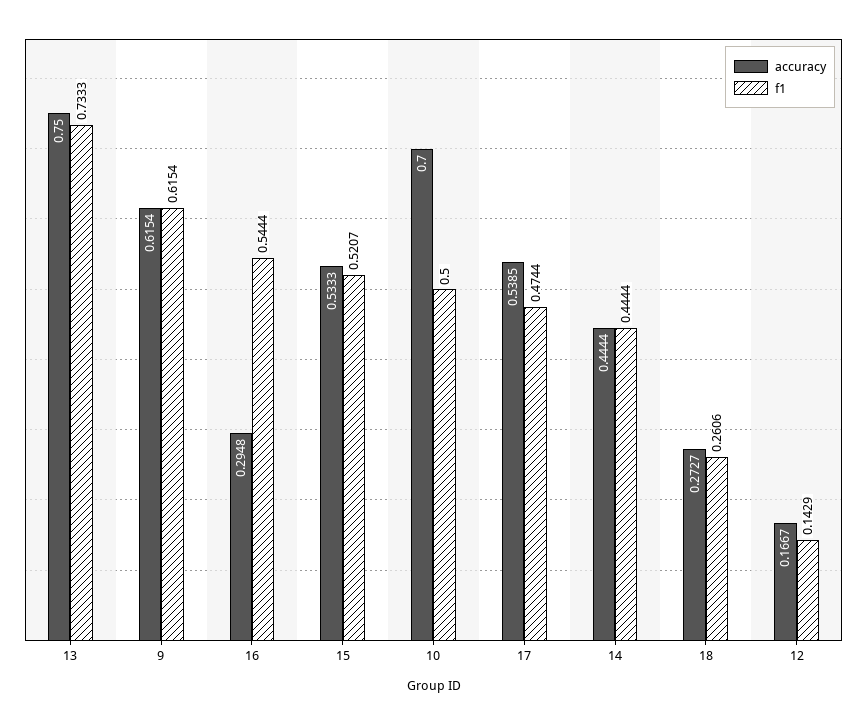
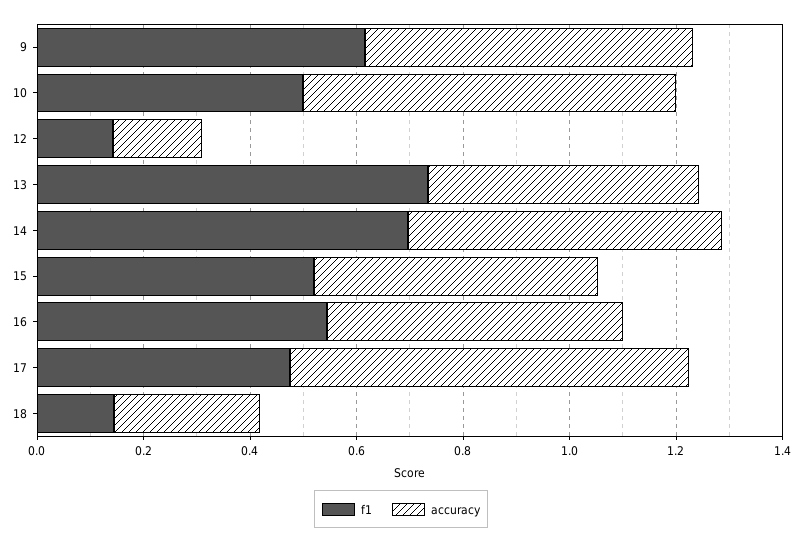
  {
    "accuracy": {
-     "13": 0.75,
+     "13": 0.5,
      "9": 0.6154,
-     "16": 0.2948,
+     "16": 0.55,
      "15": 0.5333,
      "10": 0.7,
-     "17": 0.5385,
+     "17": 0.75,
-     "14": 0.4444,
+     "14": 0.6,
      "18": 0.2727,
      "12": 0.1667
    },
    "f1": {
      "13": 0.7333,
      "9": 0.6154,
      "16": 0.5444,
      "15": 0.5207,
      "10": 0.5,
      "17": 0.4744,
-     "14": 0.4444,
+     "14": 0.7,
-     "18": 0.2606,
+     "18": 0.15,
      "12": 0.1429
    }
  }

